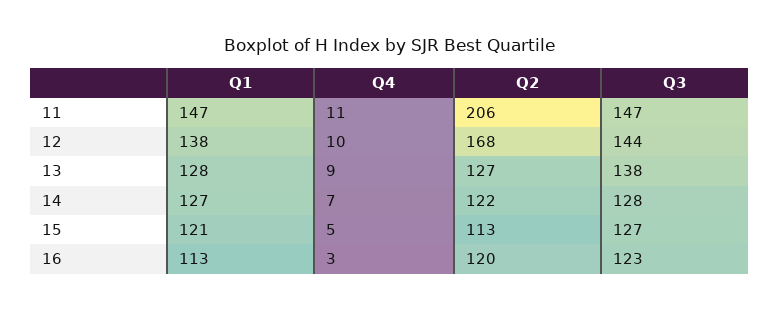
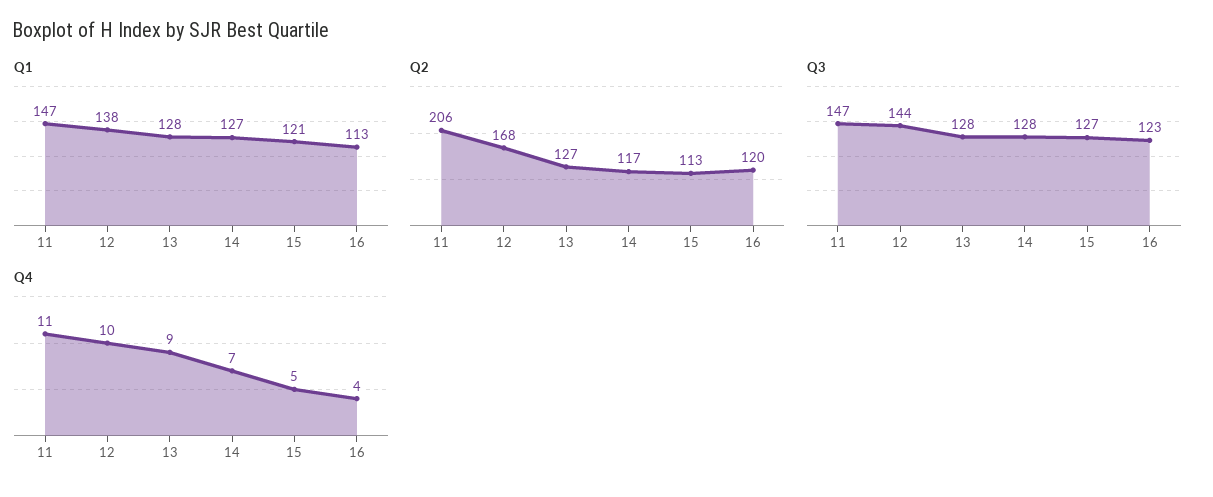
  {
    "Q1": {
      "11": 147,
      "12": 138,
      "13": 128,
      "14": 127,
      "15": 121,
      "16": 113
    },
    "Q4": {
      "11": 11,
      "12": 10,
      "13": 9,
      "14": 7,
      "15": 5,
-     "16": 3
+     "16": 4
    },
    "Q2": {
      "11": 206,
      "12": 168,
      "13": 127,
-     "14": 122,
+     "14": 117,
      "15": 113,
      "16": 120
    },
    "Q3": {
      "11": 147,
      "12": 144,
-     "13": 138,
+     "13": 128,
      "14": 128,
      "15": 127,
      "16": 123
    }
  }

